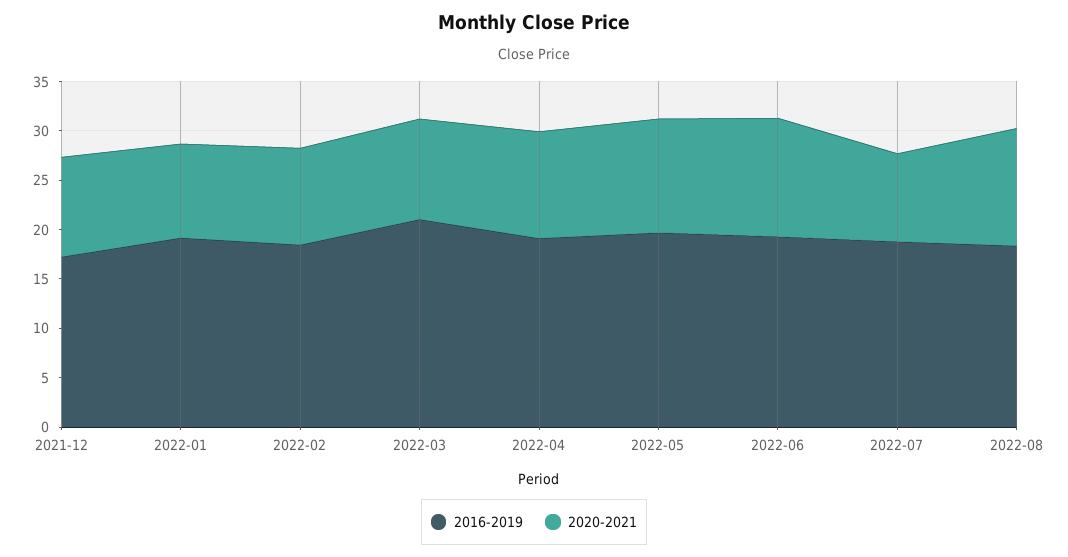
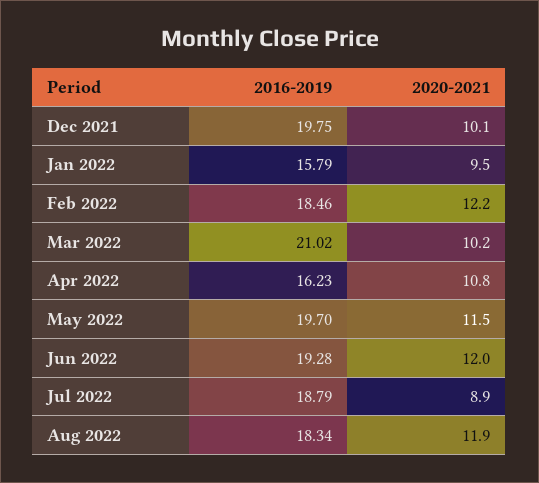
  {
    "2016-2019": {
-     "2021-12": 17,
+     "2021-12": 19.75,
-     "2022-01": 19,
+     "2022-01": 15.79,
      "2022-02": 18.46,
      "2022-03": 21.02,
-     "2022-04": 19,
+     "2022-04": 16.23,
      "2022-05": 19.7,
      "2022-06": 19.28,
      "2022-07": 18.79,
      "2022-08": 18.34
    },
    "2020-2021": {
      "2021-12": 10.1,
      "2022-01": 9.5,
-     "2022-02": 10,
+     "2022-02": 12.2,
      "2022-03": 10.2,
      "2022-04": 10.8,
      "2022-05": 11.5,
      "2022-06": 12,
      "2022-07": 8.9,
      "2022-08": 11.9
    }
  }

